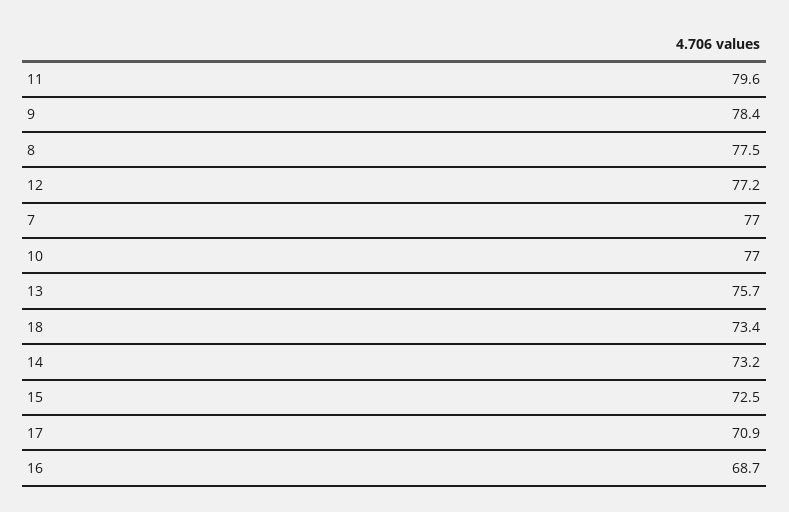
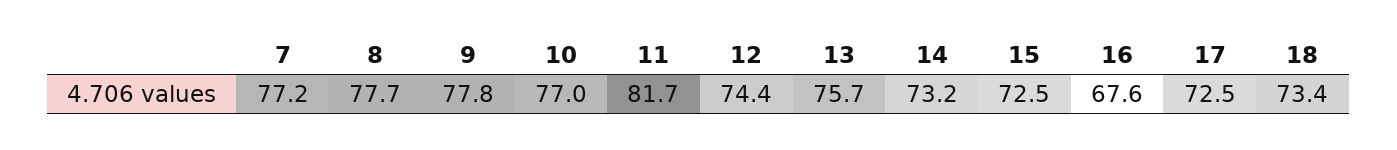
  {
-   "11": 79.6,
+   "11": 81.7,
-   "9": 78.4,
+   "9": 77.8,
-   "8": 77.5,
+   "8": 77.7,
-   "12": 77.2,
+   "12": 74.4,
-   "7": 77,
+   "7": 77.2,
    "10": 77,
    "13": 75.7,
    "18": 73.4,
    "14": 73.2,
    "15": 72.5,
-   "17": 70.9,
+   "17": 72.5,
-   "16": 68.7
+   "16": 67.6
  }

